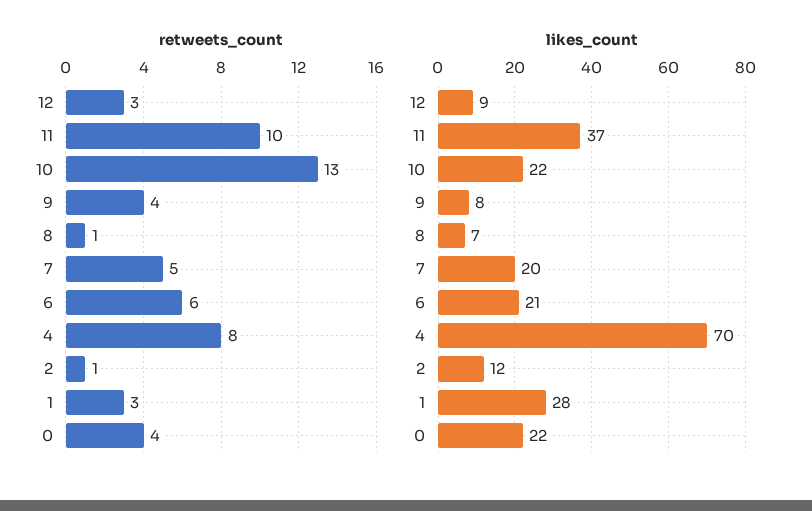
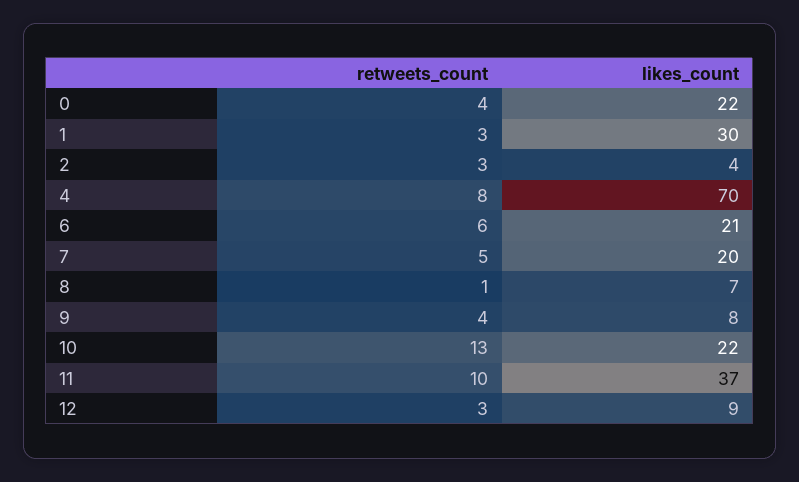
  {
    "retweets_count": {
      "12": 3,
      "11": 10,
      "10": 13,
      "9": 4,
      "8": 1,
      "7": 5,
      "6": 6,
      "4": 8,
-     "2": 1,
+     "2": 3,
      "1": 3,
      "0": 4
    },
    "likes_count": {
      "12": 9,
      "11": 37,
      "10": 22,
      "9": 8,
      "8": 7,
      "7": 20,
      "6": 21,
      "4": 70,
-     "2": 12,
+     "2": 4,
-     "1": 28,
+     "1": 30,
      "0": 22
    }
  }

